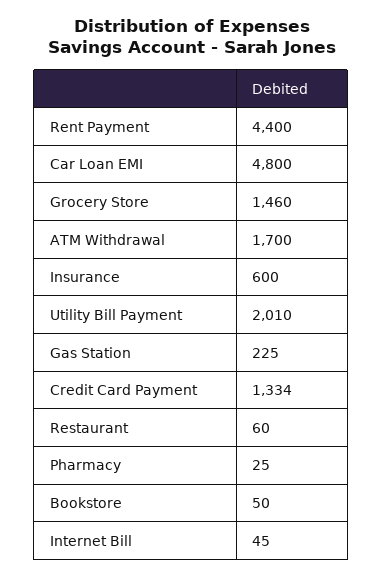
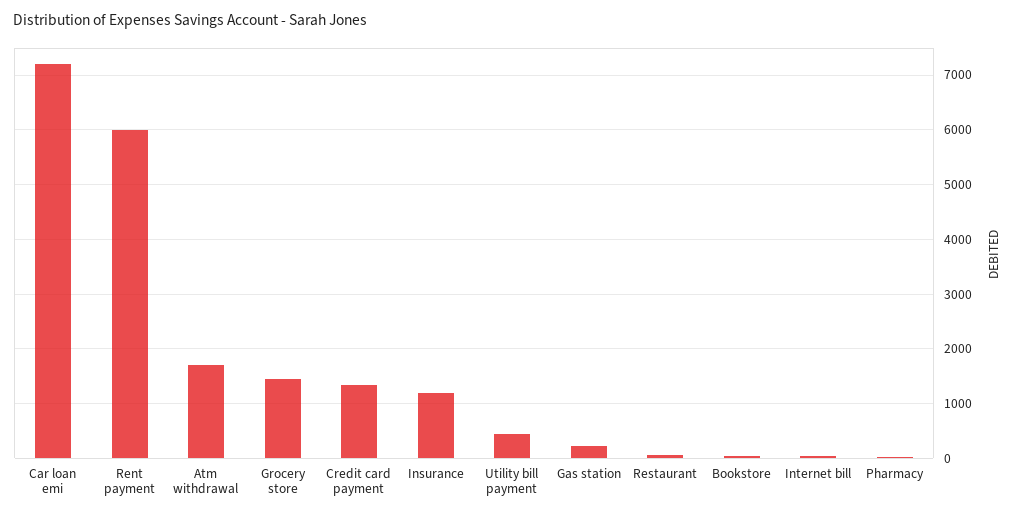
  {
-   "Rent Payment": 4400,
+   "Rent Payment": 6000,
-   "Car Loan EMI": 4800,
+   "Car Loan EMI": 7200,
    "Grocery Store": 1460,
    "ATM Withdrawal": 1700,
-   "Insurance": 600,
+   "Insurance": 1200,
-   "Utility Bill Payment": 2010,
+   "Utility Bill Payment": 400,
    "Gas Station": 225,
    "Credit Card Payment": 1334,
    "Restaurant": 60,
    "Pharmacy": 25,
    "Bookstore": 50,
    "Internet Bill": 45
  }

